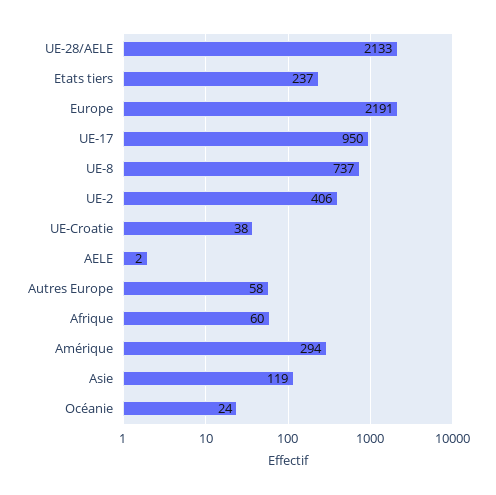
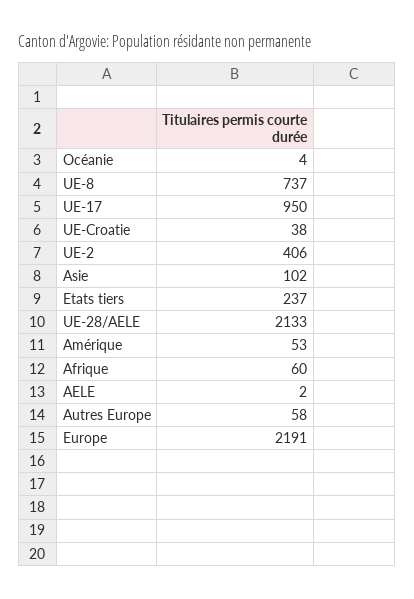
  {
    "UE-28/AELE": 2133,
    "Etats tiers": 237,
    "Europe": 2191,
    "UE-17": 950,
    "UE-8": 737,
    "UE-2": 406,
    "UE-Croatie": 38,
    "AELE": 2,
    "Autres Europe": 58,
    "Afrique": 60,
-   "Amérique": 294,
+   "Amérique": 53,
-   "Asie": 119,
+   "Asie": 102,
-   "Océanie": 24
+   "Océanie": 4
  }

